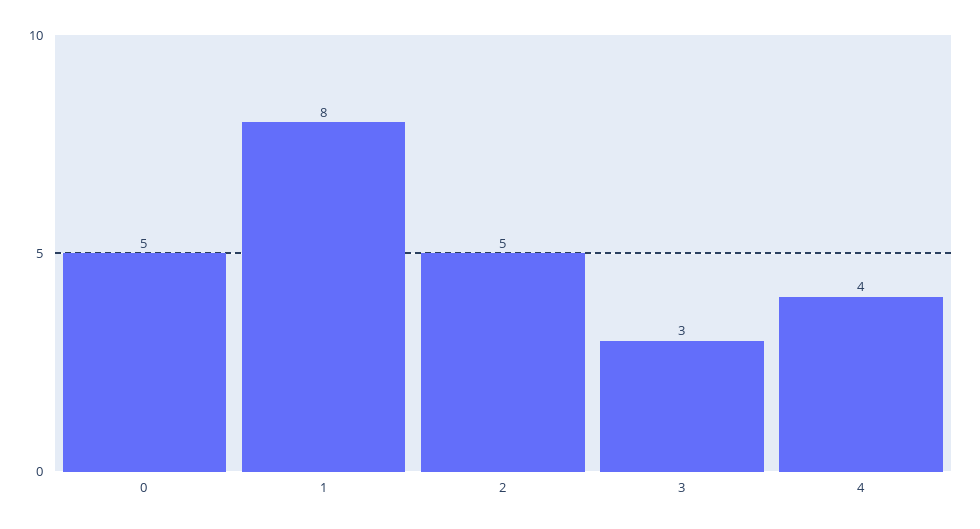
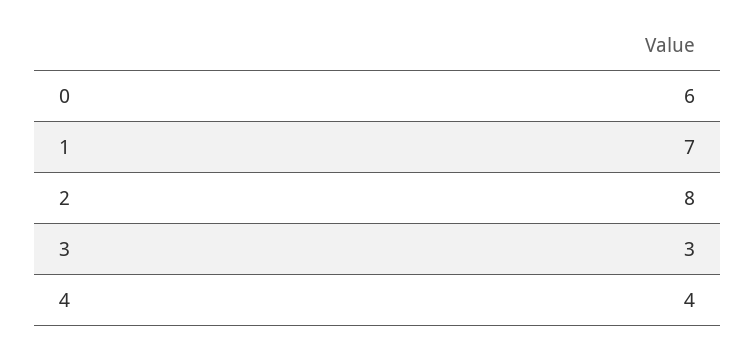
  {
-   "0": 5,
+   "0": 6,
-   "1": 8,
+   "1": 7,
-   "2": 5,
+   "2": 8,
    "3": 3,
    "4": 4
  }

